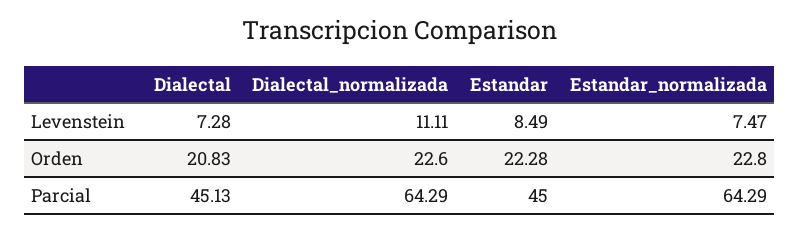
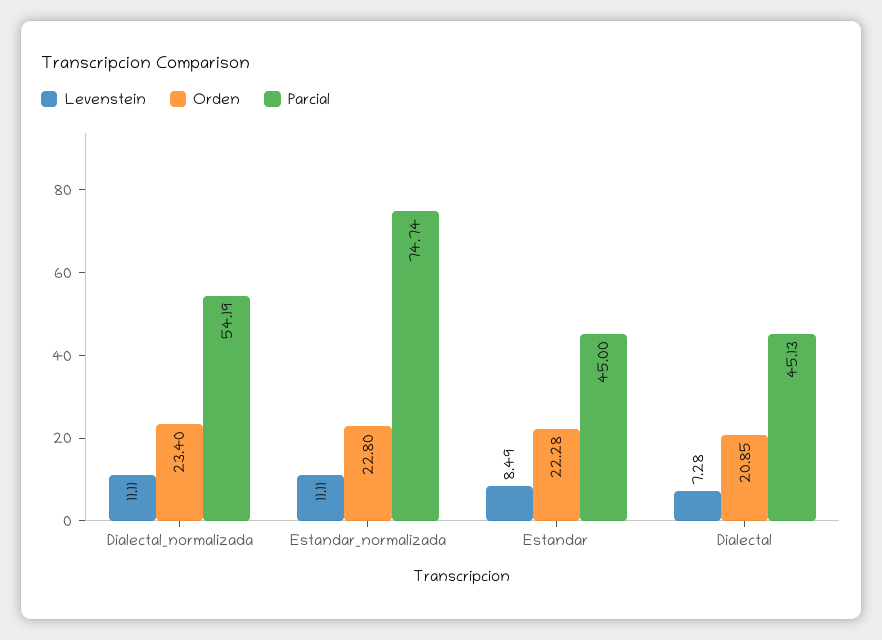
  {
    "Levenstein": {
      "Dialectal": 7.28,
      "Dialectal_normalizada": 11.11,
      "Estandar": 8.49,
-     "Estandar_normalizada": 7.47
+     "Estandar_normalizada": 11.11
    },
    "Orden": {
-     "Dialectal": 20.83,
+     "Dialectal": 20.85,
-     "Dialectal_normalizada": 22.6,
+     "Dialectal_normalizada": 23.4,
      "Estandar": 22.28,
      "Estandar_normalizada": 22.8
    },
    "Parcial": {
      "Dialectal": 45.13,
-     "Dialectal_normalizada": 64.29,
+     "Dialectal_normalizada": 54.19,
      "Estandar": 45,
-     "Estandar_normalizada": 64.29
+     "Estandar_normalizada": 74.74
    }
  }

